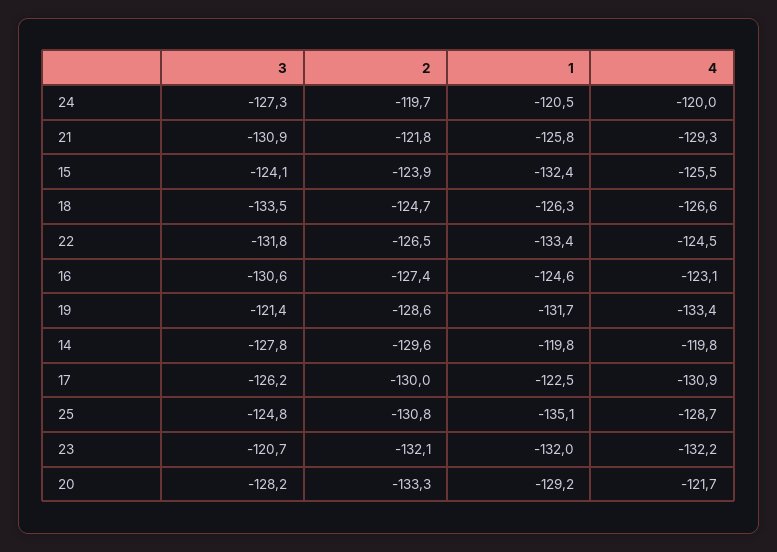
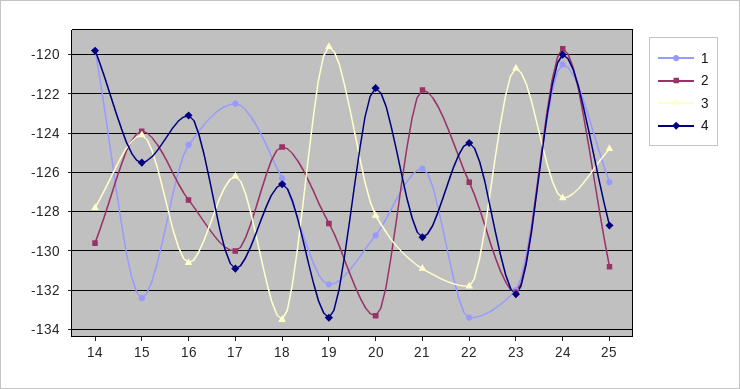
  {
    "3": {
      "24": -127.3,
      "21": -130.9,
      "15": -124.1,
      "18": -133.5,
      "22": -131.8,
      "16": -130.6,
-     "19": -121.4,
+     "19": -119.5,
      "14": -127.8,
      "17": -126.2,
      "25": -124.8,
      "23": -120.7,
      "20": -128.2
    },
    "2": {
      "24": -119.7,
      "21": -121.8,
      "15": -123.9,
      "18": -124.7,
      "22": -126.5,
      "16": -127.4,
      "19": -128.6,
      "14": -129.6,
      "17": -130,
      "25": -130.8,
      "23": -132.1,
      "20": -133.3
    },
    "1": {
      "24": -120.5,
      "21": -125.8,
      "15": -132.4,
      "18": -126.3,
      "22": -133.4,
      "16": -124.6,
      "19": -131.7,
      "14": -119.8,
      "17": -122.5,
-     "25": -135.1,
+     "25": -126.5,
      "23": -132,
      "20": -129.2
    },
    "4": {
      "24": -120,
      "21": -129.3,
      "15": -125.5,
      "18": -126.6,
      "22": -124.5,
      "16": -123.1,
      "19": -133.4,
      "14": -119.8,
      "17": -130.9,
      "25": -128.7,
      "23": -132.2,
      "20": -121.7
    }
  }

